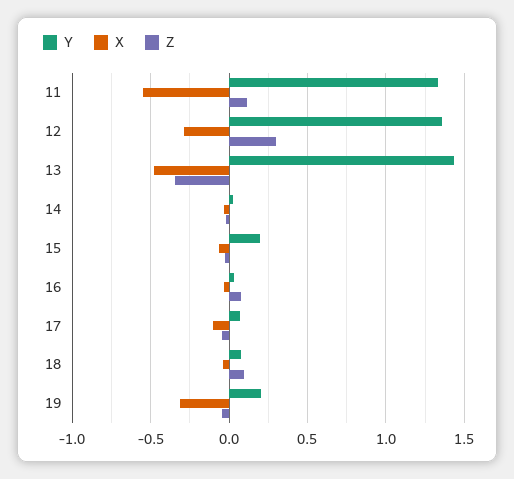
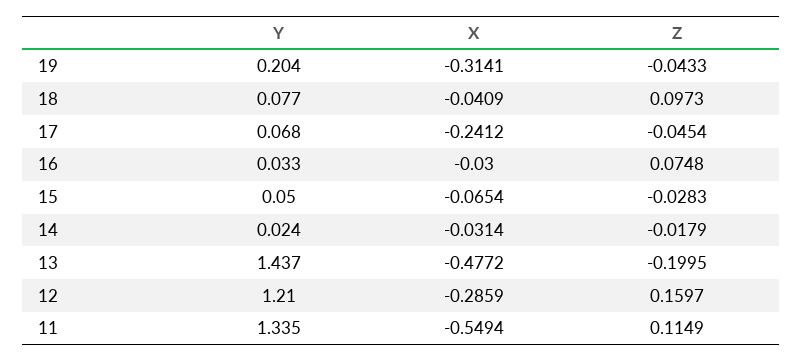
  {
    "Y": {
      "11": 1.335,
-     "12": 1.35,
+     "12": 1.21,
      "13": 1.437,
      "14": 0.024,
-     "15": 0.2,
+     "15": 0.05,
      "16": 0.033,
      "17": 0.068,
      "18": 0.077,
      "19": 0.204
    },
    "X": {
      "11": -0.5494,
      "12": -0.2859,
      "13": -0.4772,
      "14": -0.0314,
      "15": -0.0654,
      "16": -0.03,
-     "17": -0.1,
+     "17": -0.2412,
      "18": -0.0409,
      "19": -0.3141
    },
    "Z": {
      "11": 0.1149,
-     "12": 0.3,
+     "12": 0.1597,
-     "13": -0.35,
+     "13": -0.1995,
      "14": -0.0179,
      "15": -0.0283,
      "16": 0.0748,
      "17": -0.0454,
      "18": 0.0973,
      "19": -0.0433
    }
  }

